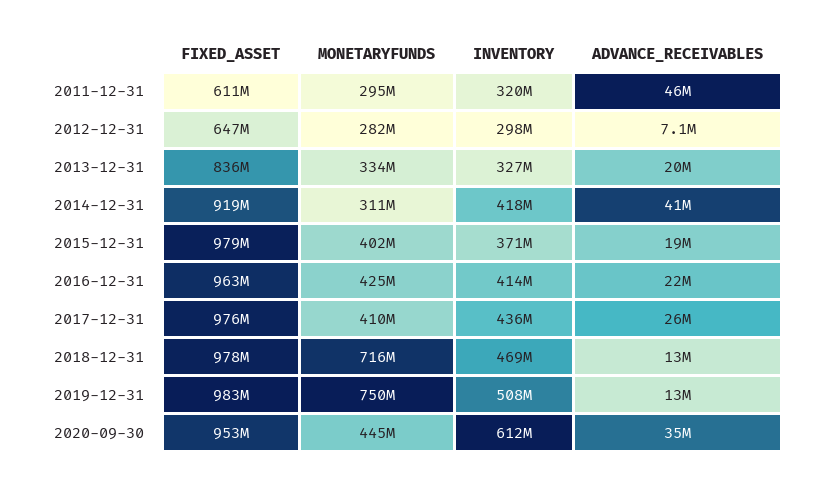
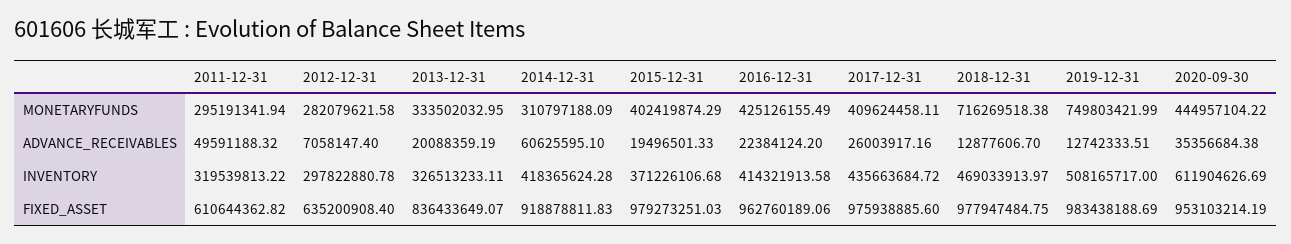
  {
    "FIXED_ASSET": {
      "2011-12-31": 610644362.82,
-     "2012-12-31": 647000000,
+     "2012-12-31": 635200908.4,
      "2013-12-31": 836433649.07,
      "2014-12-31": 918878811.83,
      "2015-12-31": 979273251.03,
      "2016-12-31": 962760189.06,
      "2017-12-31": 975938885.6,
      "2018-12-31": 977947484.75,
      "2019-12-31": 983438188.69,
      "2020-09-30": 953103214.19
    },
    "MONETARYFUNDS": {
      "2011-12-31": 295191341.94,
      "2012-12-31": 282079621.58,
      "2013-12-31": 333502032.95,
      "2014-12-31": 310797188.09,
      "2015-12-31": 402419874.29,
      "2016-12-31": 425126155.49,
      "2017-12-31": 409624458.11,
      "2018-12-31": 716269518.38,
      "2019-12-31": 749803421.99,
      "2020-09-30": 444957104.22
    },
    "INVENTORY": {
      "2011-12-31": 319539813.22,
      "2012-12-31": 297822880.78,
      "2013-12-31": 326513233.11,
      "2014-12-31": 418365624.28,
      "2015-12-31": 371226106.68,
      "2016-12-31": 414321913.58,
      "2017-12-31": 435663684.72,
      "2018-12-31": 469033913.97,
      "2019-12-31": 508165717,
      "2020-09-30": 611904626.69
    },
    "ADVANCE_RECEIVABLES": {
-     "2011-12-31": 46000000,
+     "2011-12-31": 49591188.32,
      "2012-12-31": 7058147.4,
      "2013-12-31": 20088359.19,
-     "2014-12-31": 41000000,
+     "2014-12-31": 60625595.1,
      "2015-12-31": 19496501.33,
      "2016-12-31": 22384124.2,
      "2017-12-31": 26003917.16,
      "2018-12-31": 12877606.7,
      "2019-12-31": 12742333.51,
      "2020-09-30": 35356684.38
    }
  }

